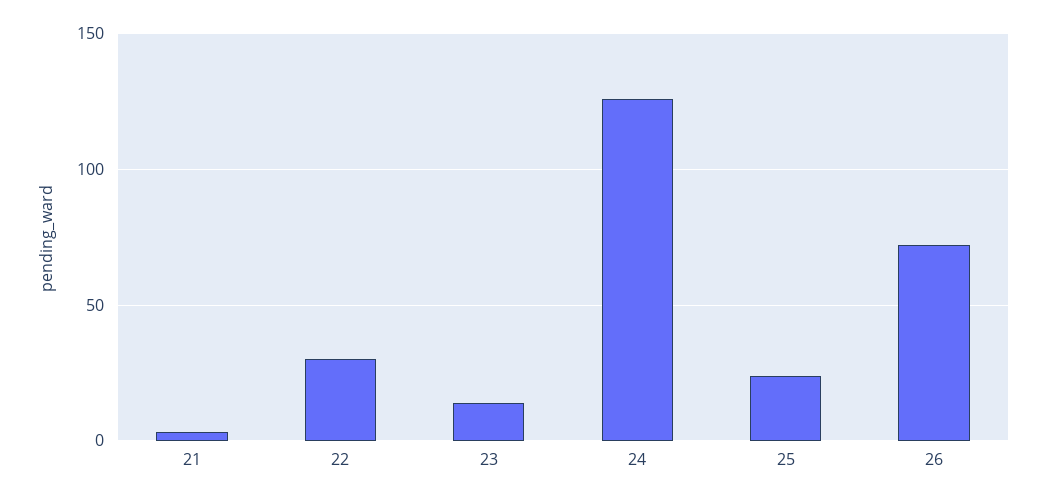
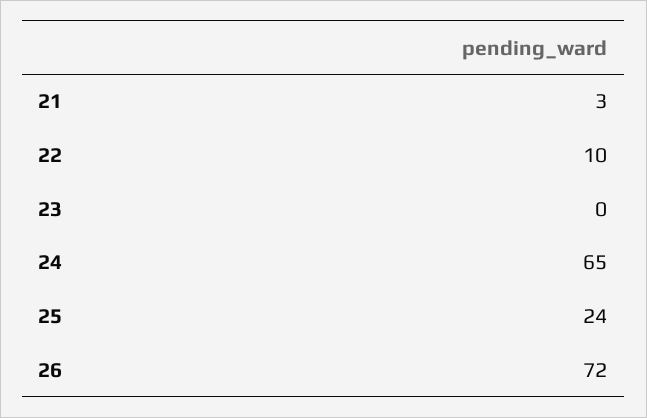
  {
    "21": 3,
-   "22": 30,
+   "22": 10,
-   "23": 15,
+   "23": 0,
-   "24": 125,
+   "24": 65,
    "25": 24,
    "26": 72
  }

